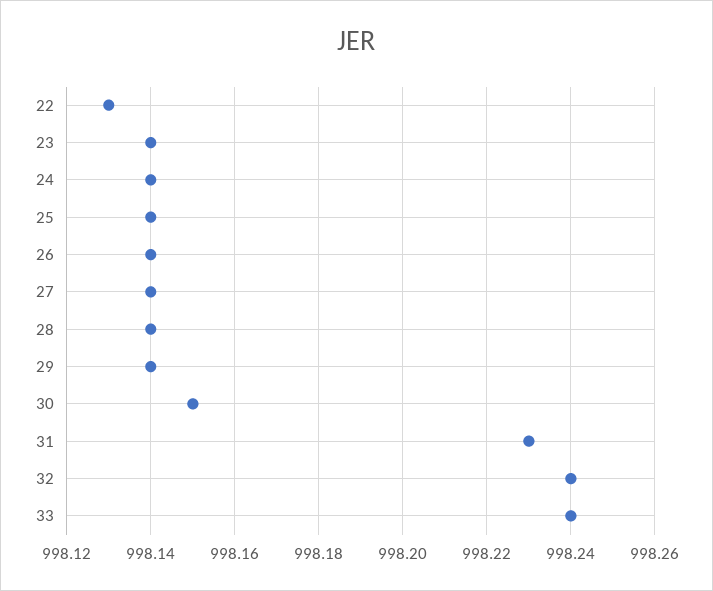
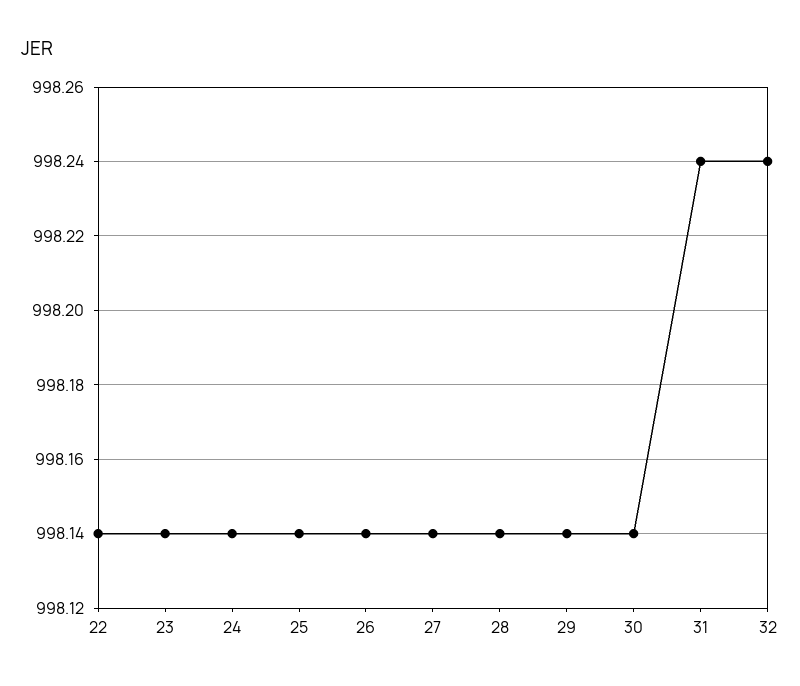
  {
-   "22": 998.13,
+   "22": 998.14,
    "23": 998.14,
    "24": 998.14,
    "25": 998.14,
    "26": 998.14,
    "27": 998.14,
    "28": 998.14,
    "29": 998.14,
-   "30": 998.15,
+   "30": 998.14,
-   "31": 998.23,
+   "31": 998.24,
-   "32": 998.24,
+   "32": 998.24
-   "33": 998.24
  }

